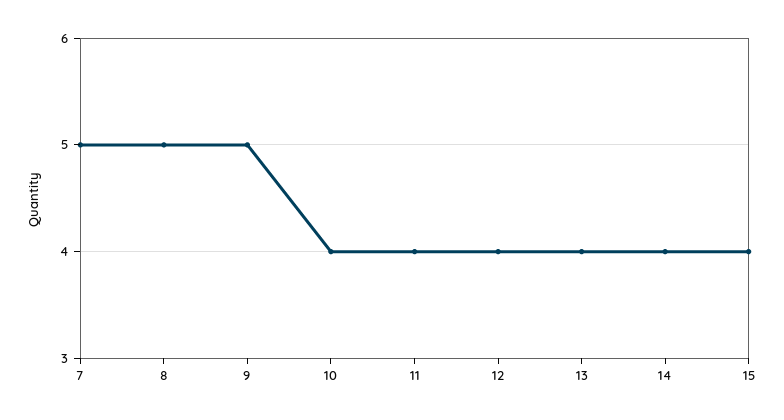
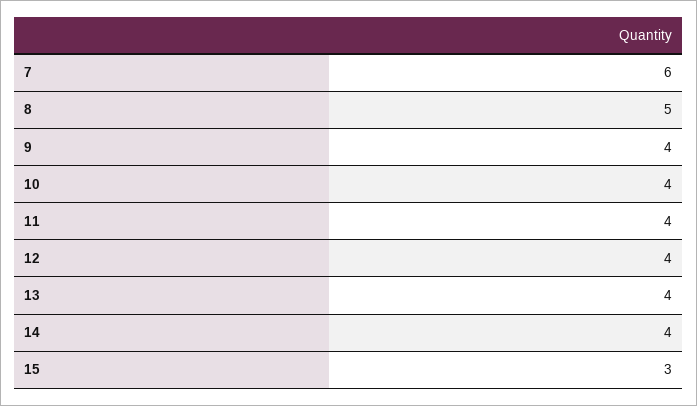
  {
-   "7": 5,
+   "7": 6,
    "8": 5,
-   "9": 5,
+   "9": 4,
    "10": 4,
    "11": 4,
    "12": 4,
    "13": 4,
    "14": 4,
-   "15": 4
+   "15": 3
  }

